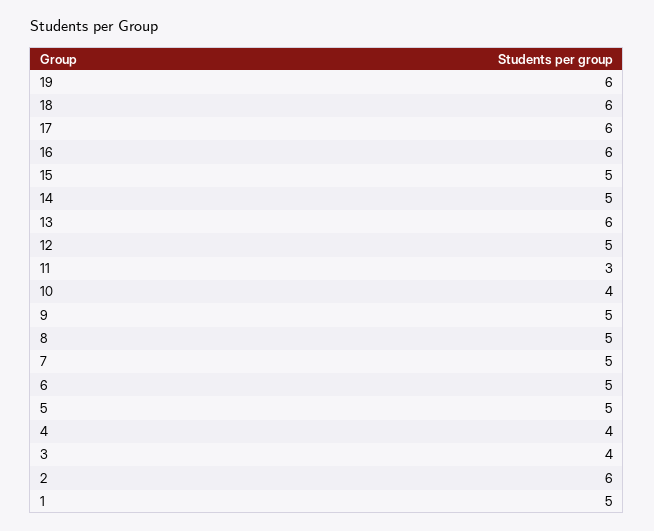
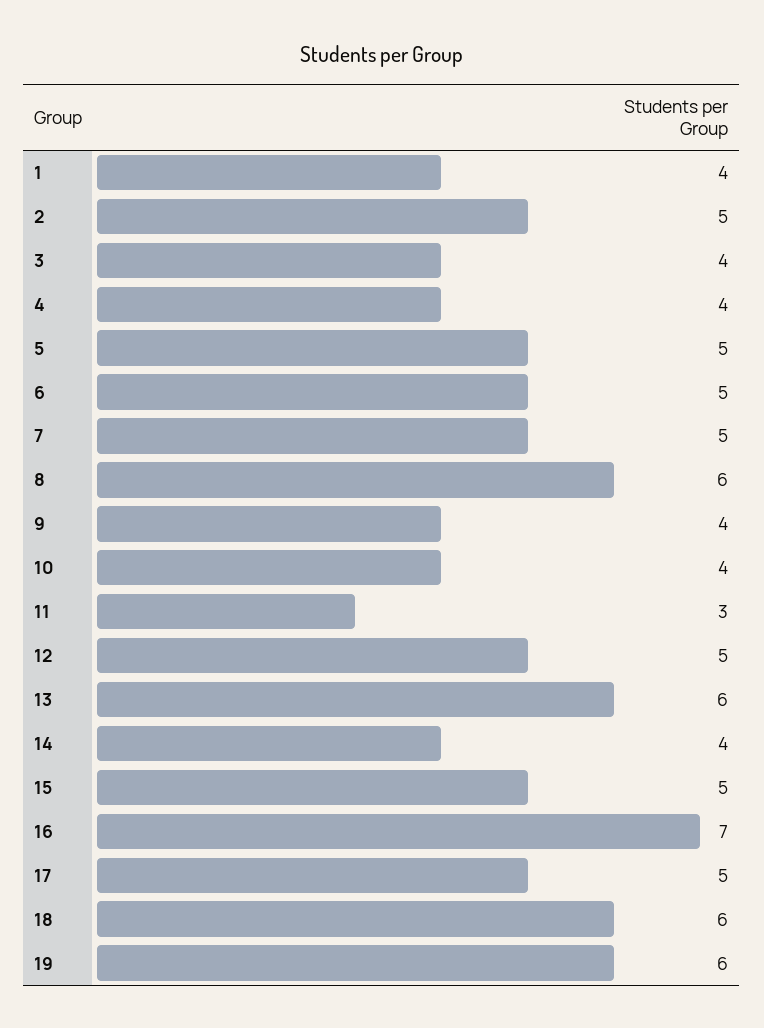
  {
    "19": 6,
    "18": 6,
-   "17": 6,
+   "17": 5,
-   "16": 6,
+   "16": 7,
    "15": 5,
-   "14": 5,
+   "14": 4,
    "13": 6,
    "12": 5,
    "11": 3,
    "10": 4,
-   "9": 5,
+   "9": 4,
-   "8": 5,
+   "8": 6,
    "7": 5,
    "6": 5,
    "5": 5,
    "4": 4,
    "3": 4,
-   "2": 6,
+   "2": 5,
-   "1": 5
+   "1": 4
  }

